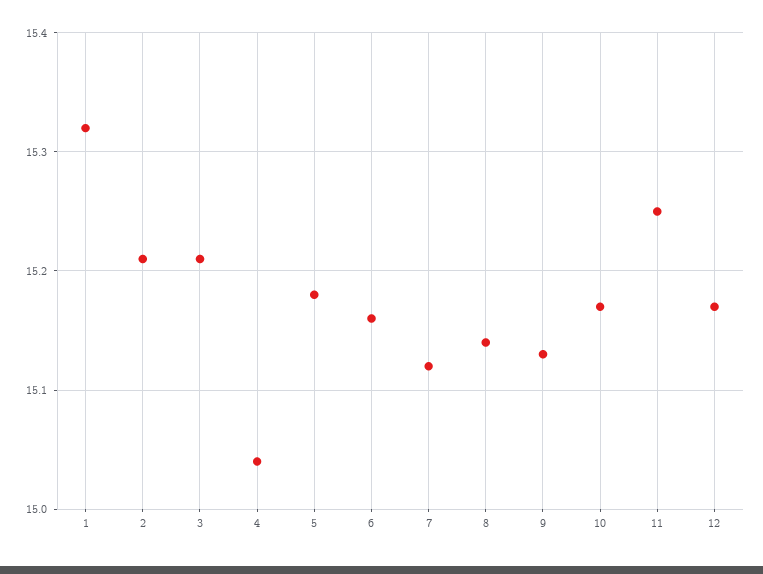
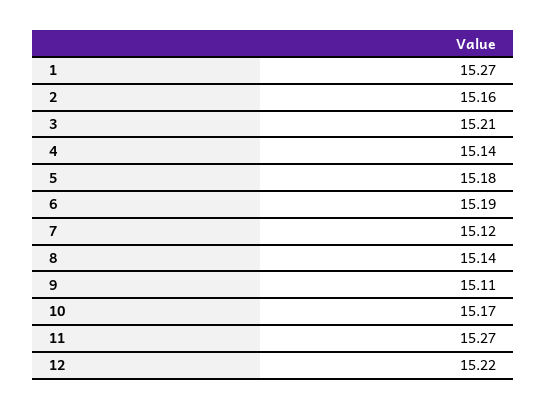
  {
-   "1": 15.32,
+   "1": 15.27,
-   "2": 15.21,
+   "2": 15.16,
    "3": 15.21,
-   "4": 15.04,
+   "4": 15.14,
    "5": 15.18,
-   "6": 15.16,
+   "6": 15.19,
    "7": 15.12,
    "8": 15.14,
-   "9": 15.13,
+   "9": 15.11,
    "10": 15.17,
-   "11": 15.25,
+   "11": 15.27,
-   "12": 15.17
+   "12": 15.22
  }

